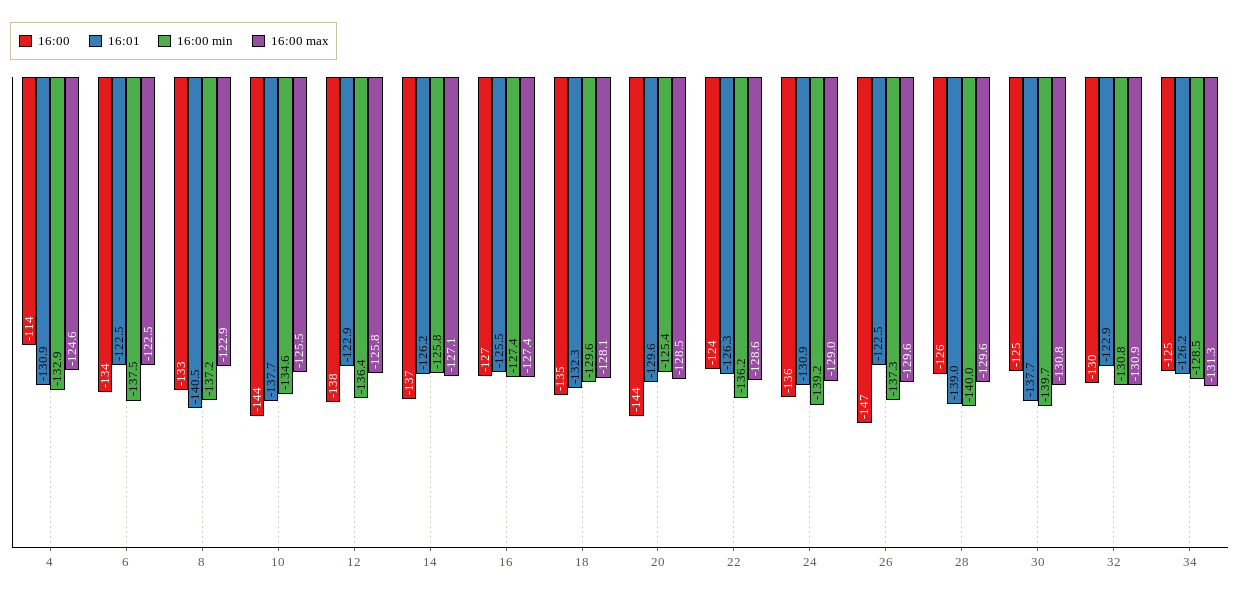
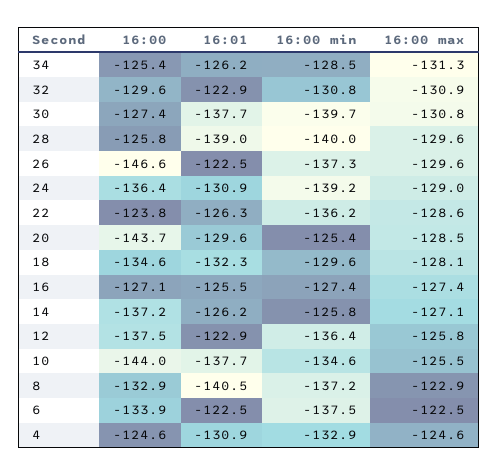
  {
    "16:00": {
-     "4": -114,
+     "4": -124.6,
      "6": -133.9,
      "8": -132.9,
      "10": -144,
      "12": -137.5,
      "14": -137.2,
      "16": -127.1,
      "18": -134.6,
      "20": -143.7,
      "22": -123.8,
      "24": -136.4,
      "26": -146.6,
      "28": -125.8,
-     "30": -125,
+     "30": -127.4,
      "32": -129.6,
      "34": -125.4
    },
    "16:01": {
      "4": -130.9,
      "6": -122.5,
      "8": -140.5,
      "10": -137.7,
      "12": -122.9,
      "14": -126.2,
      "16": -125.5,
      "18": -132.3,
      "20": -129.6,
      "22": -126.3,
      "24": -130.9,
      "26": -122.5,
      "28": -139,
      "30": -137.7,
      "32": -122.9,
      "34": -126.2
    },
    "16:00 min": {
      "4": -132.9,
      "6": -137.5,
      "8": -137.2,
      "10": -134.6,
      "12": -136.4,
      "14": -125.8,
      "16": -127.4,
      "18": -129.6,
      "20": -125.4,
      "22": -136.2,
      "24": -139.2,
      "26": -137.3,
      "28": -140,
      "30": -139.7,
      "32": -130.8,
      "34": -128.5
    },
    "16:00 max": {
      "4": -124.6,
      "6": -122.5,
      "8": -122.9,
      "10": -125.5,
      "12": -125.8,
      "14": -127.1,
      "16": -127.4,
      "18": -128.1,
      "20": -128.5,
      "22": -128.6,
      "24": -129,
      "26": -129.6,
      "28": -129.6,
      "30": -130.8,
      "32": -130.9,
      "34": -131.3
    }
  }

